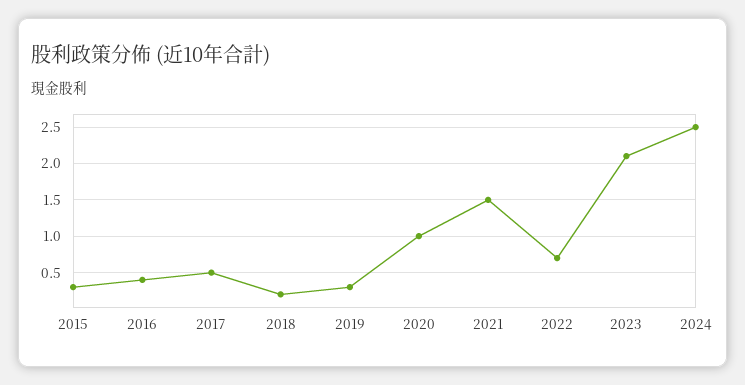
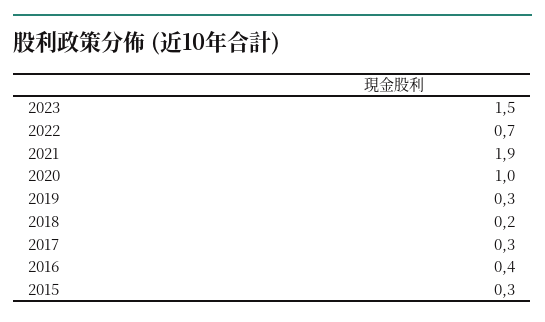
  {
    "2015": 0.3,
    "2016": 0.4,
-   "2017": 0.5,
+   "2017": 0.3,
    "2018": 0.2,
    "2019": 0.3,
    "2020": 1,
-   "2021": 1.5,
+   "2021": 1.9,
    "2022": 0.7,
-   "2023": 2.1,
+   "2023": 1.5
-   "2024": 2.5
  }

